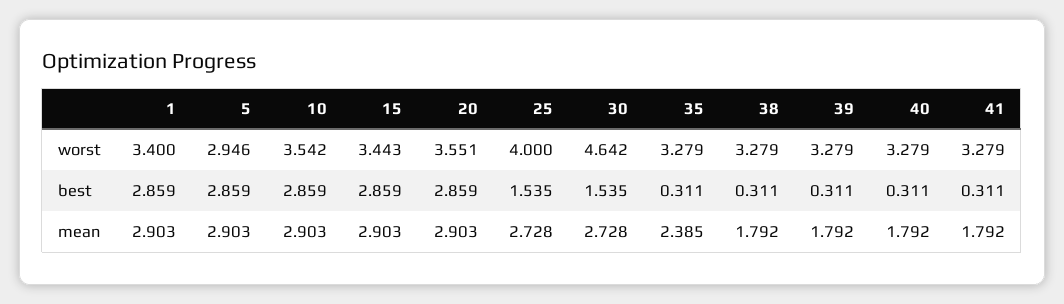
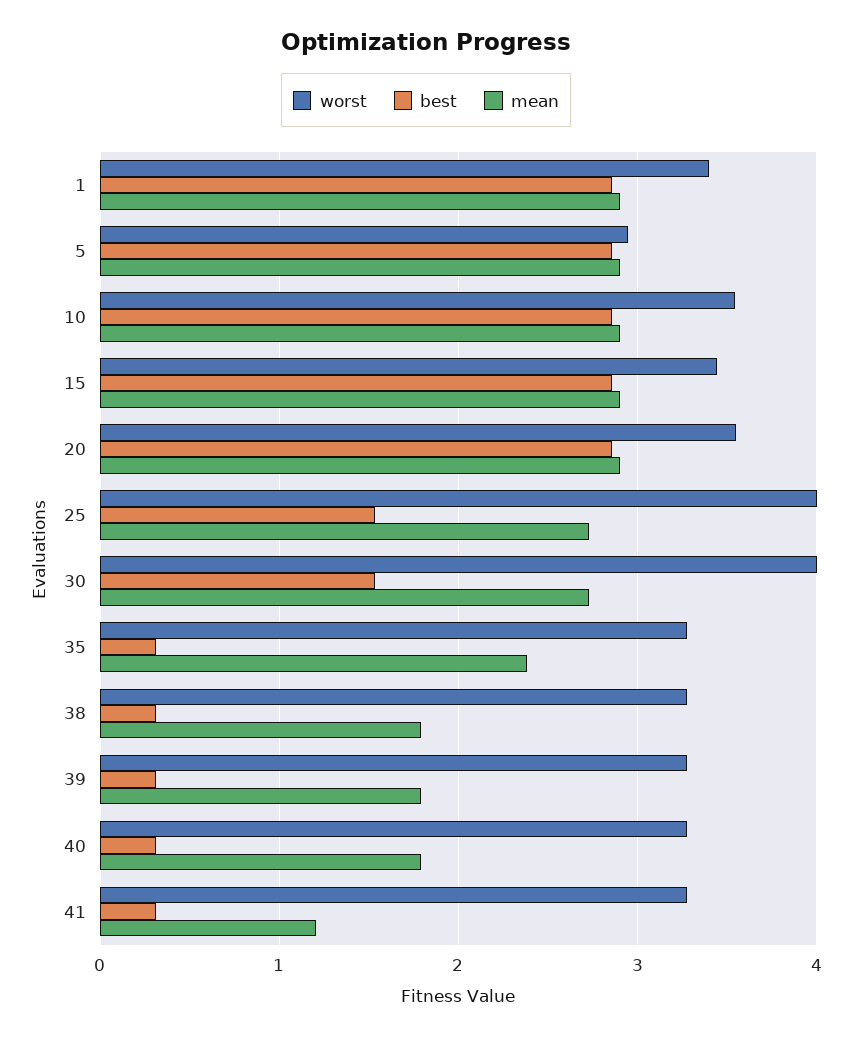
  {
    "worst": {
      "1": 3.4,
      "5": 2.946,
      "10": 3.542,
      "15": 3.443,
      "20": 3.551,
      "25": 4,
-     "30": 4.642,
+     "30": 4,
      "35": 3.279,
      "38": 3.279,
      "39": 3.279,
      "40": 3.279,
      "41": 3.279
    },
    "best": {
      "1": 2.859,
      "5": 2.859,
      "10": 2.859,
      "15": 2.859,
      "20": 2.859,
      "25": 1.535,
      "30": 1.535,
      "35": 0.311,
      "38": 0.311,
      "39": 0.311,
      "40": 0.311,
      "41": 0.311
    },
    "mean": {
      "1": 2.903,
      "5": 2.903,
      "10": 2.903,
      "15": 2.903,
      "20": 2.903,
      "25": 2.728,
      "30": 2.728,
      "35": 2.385,
      "38": 1.792,
      "39": 1.792,
      "40": 1.792,
-     "41": 1.792
+     "41": 1.2
    }
  }

